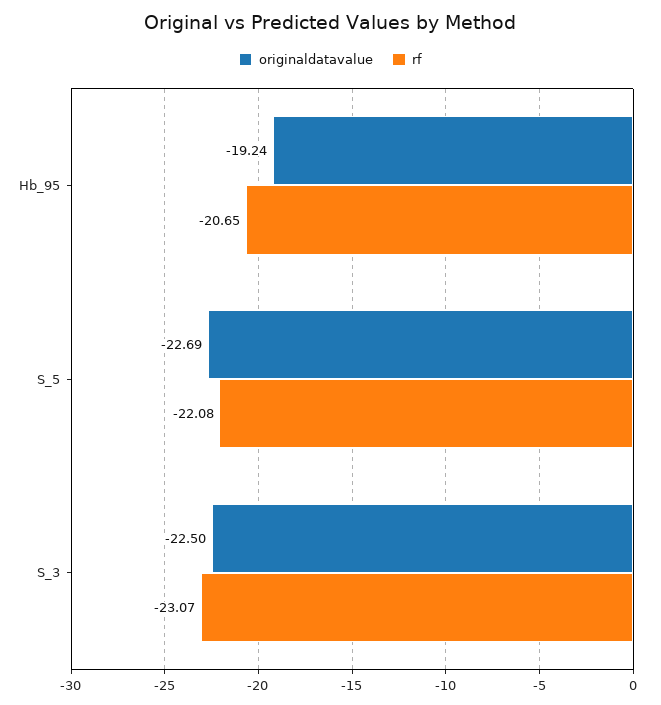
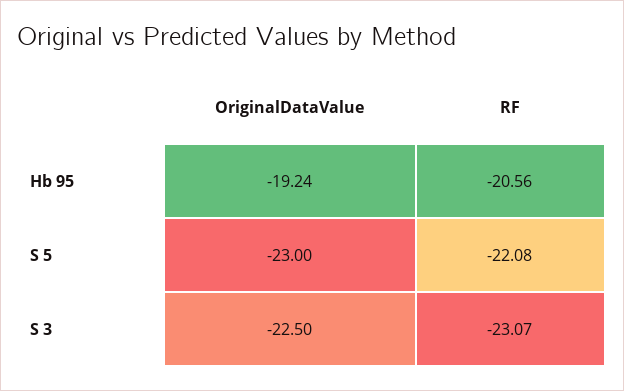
  {
    "originaldatavalue": {
      "Hb_95": -19.24,
-     "S_5": -22.69,
+     "S_5": -23,
      "S_3": -22.5
    },
    "rf": {
-     "Hb_95": -20.65,
+     "Hb_95": -20.56,
      "S_5": -22.08,
      "S_3": -23.07
    }
  }

